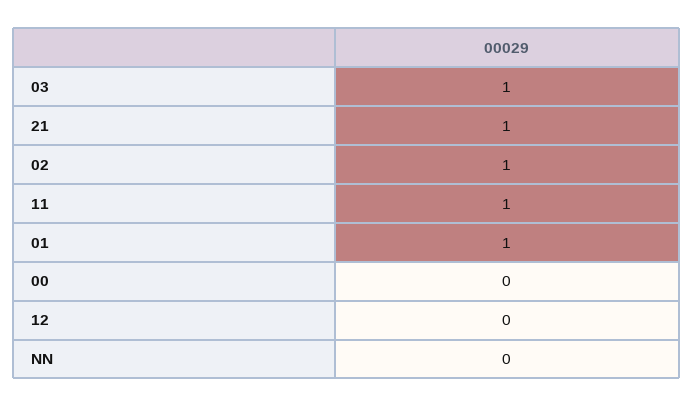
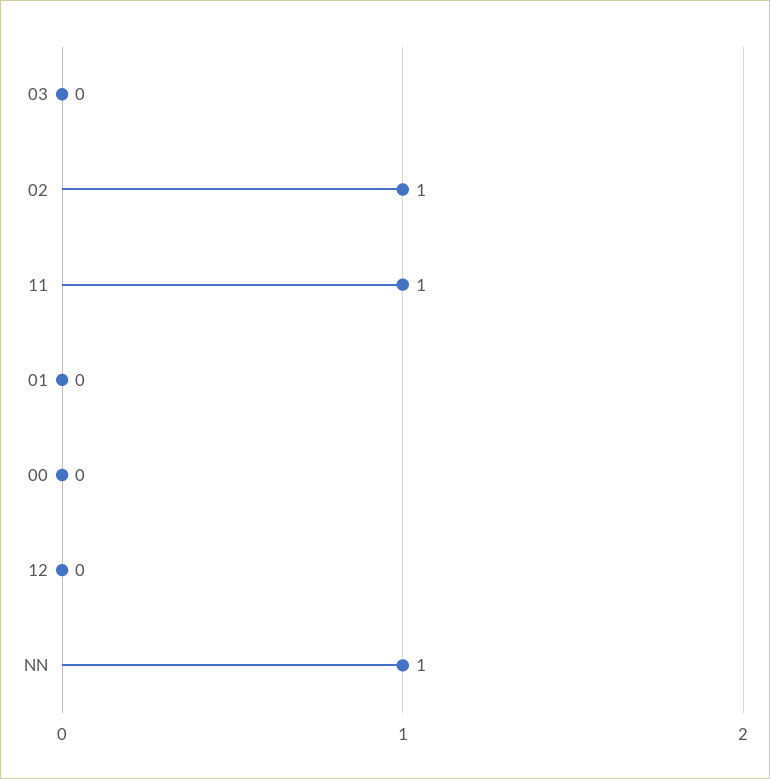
  {
-   "03": 1,
+   "03": 0,
-   "21": 1,
    "02": 1,
    "11": 1,
-   "01": 1,
+   "01": 0,
    "00": 0,
    "12": 0,
-   "NN": 0
+   "NN": 1
  }

